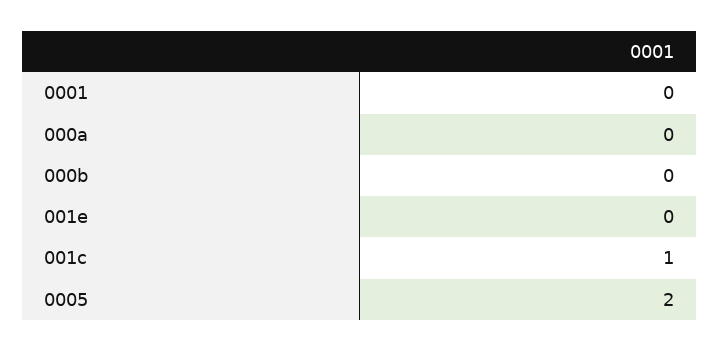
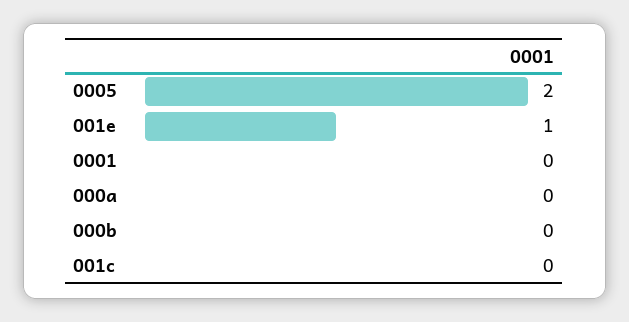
  {
    "0001": 0,
    "000a": 0,
    "000b": 0,
-   "001e": 0,
+   "001e": 1,
-   "001c": 1,
+   "001c": 0,
    "0005": 2
  }

